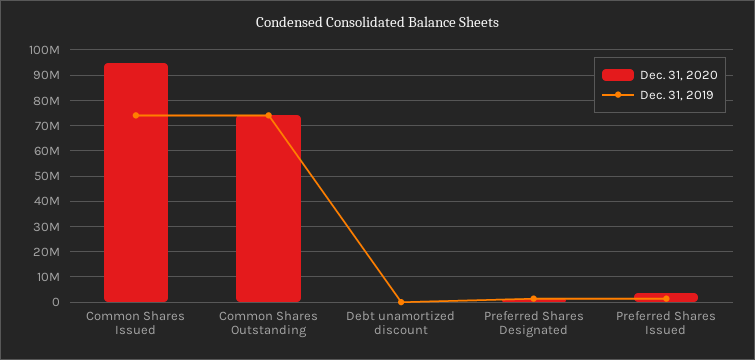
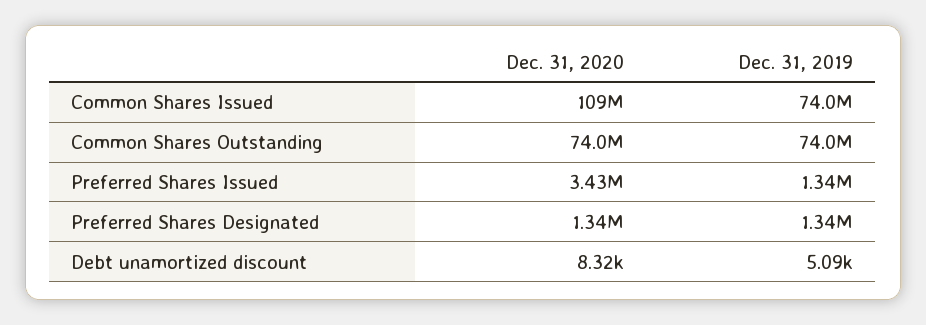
  {
    "Dec. 31, 2020": {
-     "Common Shares Issued": 95000000,
+     "Common Shares Issued": 109000000,
      "Common Shares Outstanding": 74000000,
      "Debt unamortized discount": 8320,
      "Preferred Shares Designated": 1340000,
      "Preferred Shares Issued": 3430000
    },
    "Dec. 31, 2019": {
      "Common Shares Issued": 74000000,
      "Common Shares Outstanding": 74000000,
      "Debt unamortized discount": 5090,
      "Preferred Shares Designated": 1340000,
      "Preferred Shares Issued": 1340000
    }
  }

